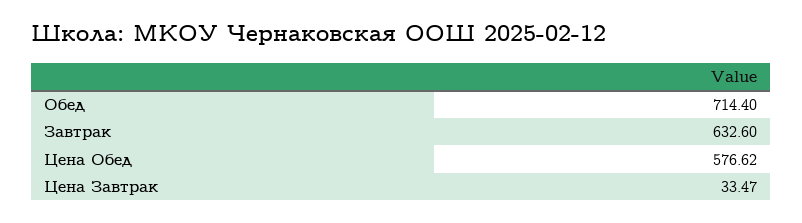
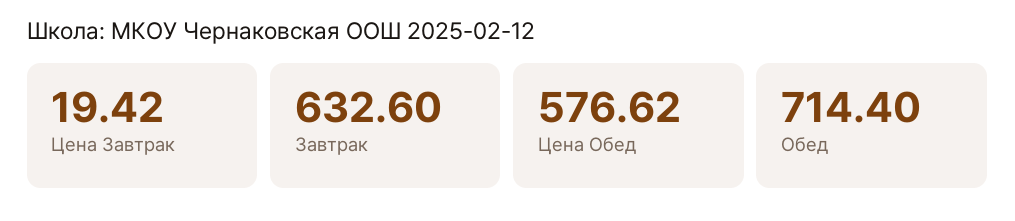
  {
    "Обед": 714.4,
    "Завтрак": 632.6,
    "Цена Обед": 576.62,
-   "Цена Завтрак": 33.47
+   "Цена Завтрак": 19.42
  }

